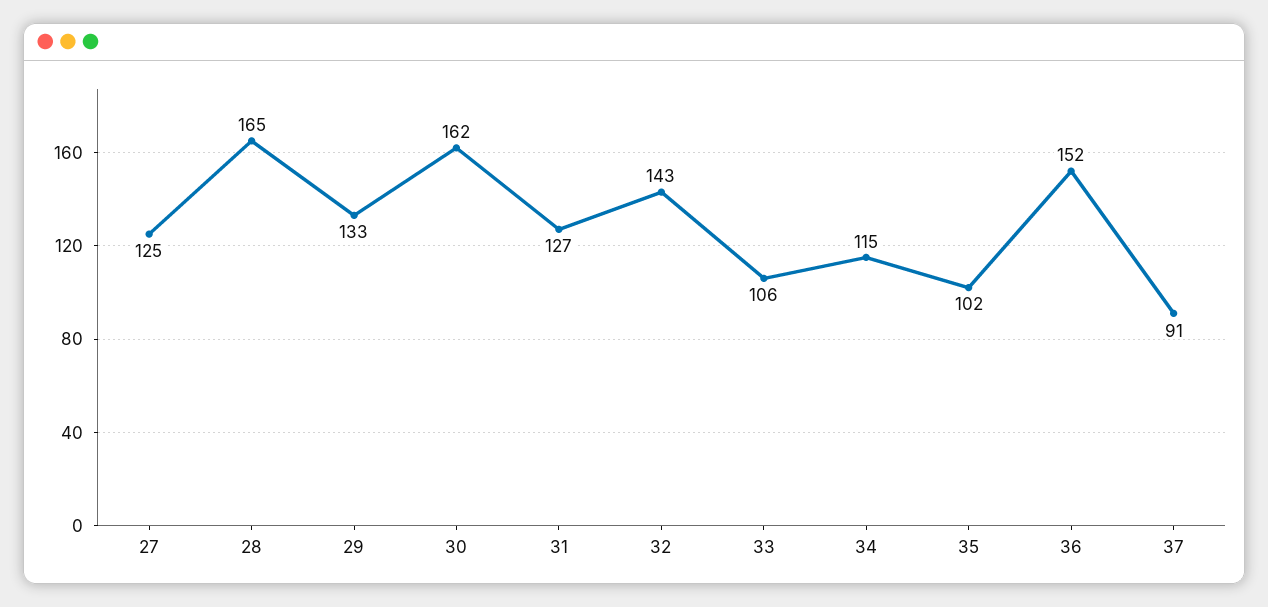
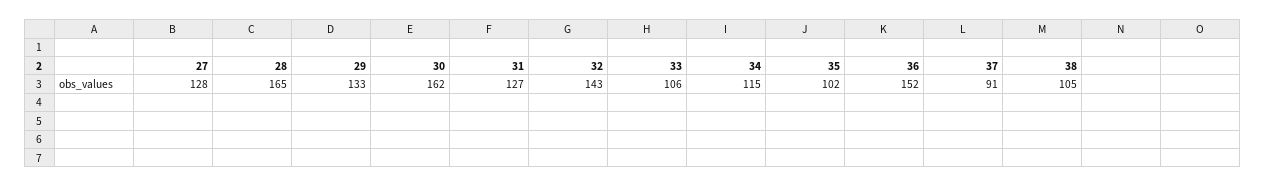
  {
-   "27": 125,
+   "27": 128,
    "28": 165,
    "29": 133,
    "30": 162,
    "31": 127,
    "32": 143,
    "33": 106,
    "34": 115,
    "35": 102,
    "36": 152,
-   "37": 91
+   "37": 91,
+   "38": 105
  }

